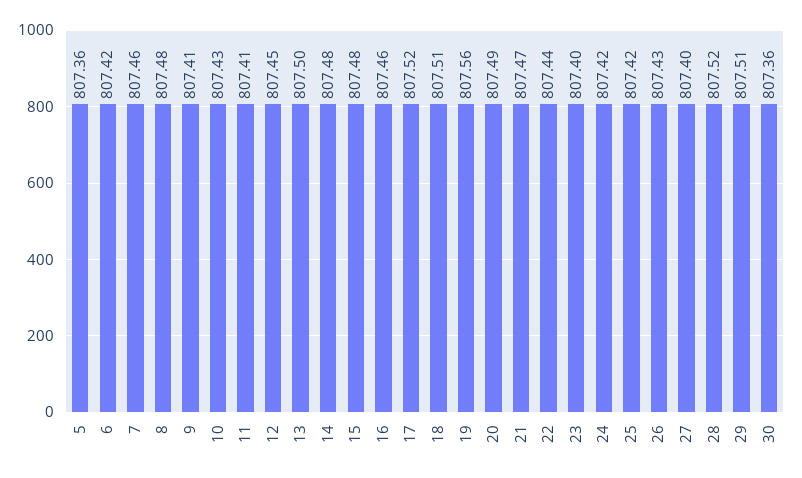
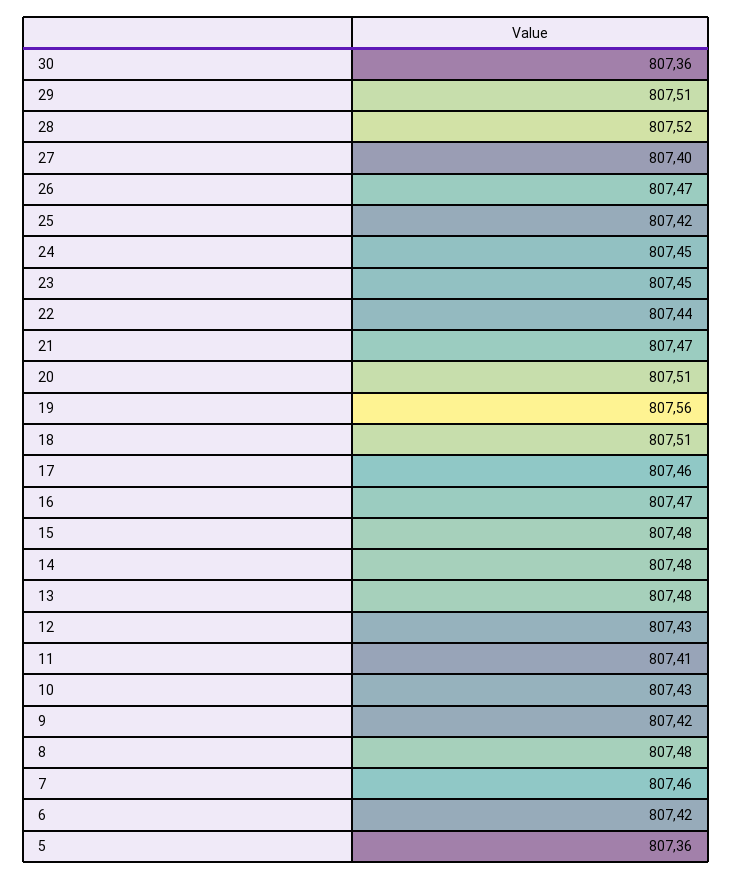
  {
    "5": 807.36,
    "6": 807.42,
    "7": 807.46,
    "8": 807.48,
-   "9": 807.41,
+   "9": 807.42,
    "10": 807.43,
    "11": 807.41,
-   "12": 807.45,
+   "12": 807.43,
-   "13": 807.5,
+   "13": 807.48,
    "14": 807.48,
    "15": 807.48,
-   "16": 807.46,
+   "16": 807.47,
-   "17": 807.52,
+   "17": 807.46,
    "18": 807.51,
    "19": 807.56,
-   "20": 807.49,
+   "20": 807.51,
    "21": 807.47,
    "22": 807.44,
-   "23": 807.4,
+   "23": 807.45,
-   "24": 807.42,
+   "24": 807.45,
    "25": 807.42,
-   "26": 807.43,
+   "26": 807.47,
    "27": 807.4,
    "28": 807.52,
    "29": 807.51,
    "30": 807.36
  }

